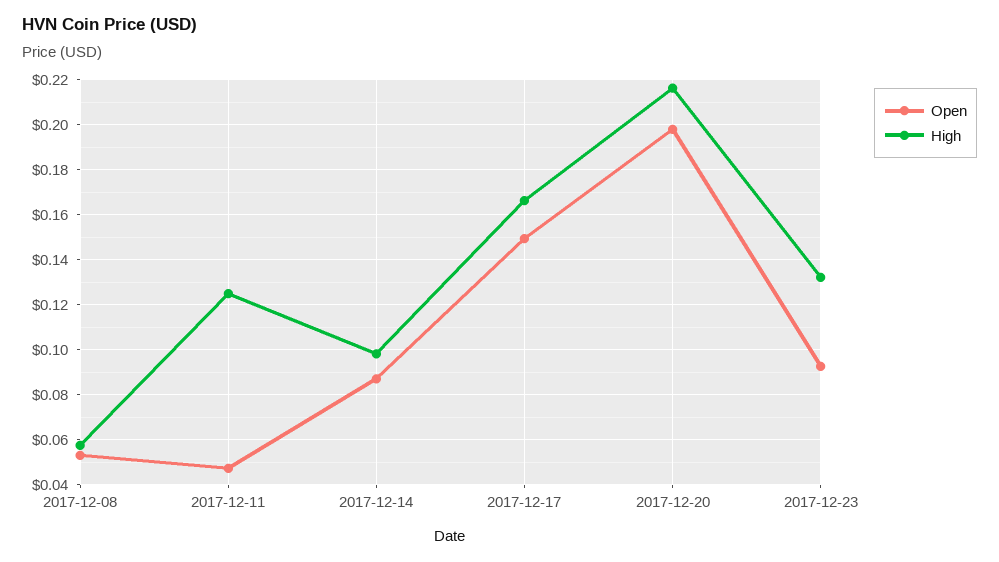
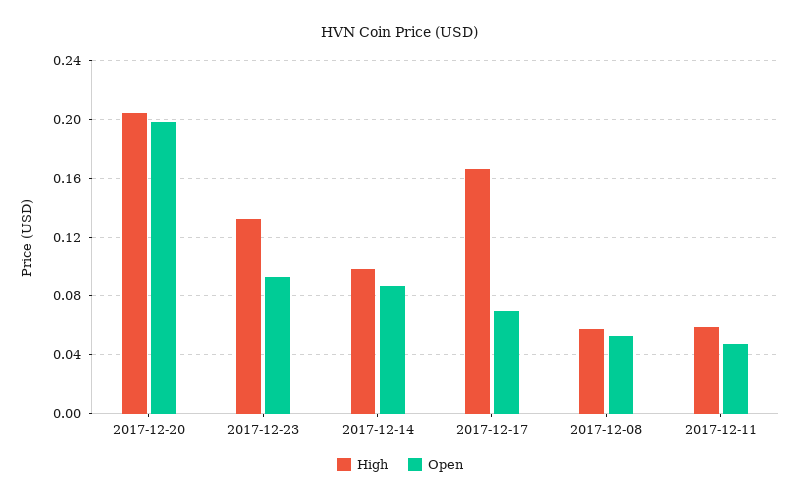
  {
    "Open": {
      "2017-12-08": 0.055,
      "2017-12-11": 0.045,
      "2017-12-14": 0.085,
-     "2017-12-17": 0.15,
+     "2017-12-17": 0.07,
      "2017-12-20": 0.2,
      "2017-12-23": 0.095
    },
    "High": {
      "2017-12-08": 0.06,
-     "2017-12-11": 0.125,
+     "2017-12-11": 0.06,
      "2017-12-14": 0.1,
      "2017-12-17": 0.165,
-     "2017-12-20": 0.215,
+     "2017-12-20": 0.205,
      "2017-12-23": 0.13
    }
  }

